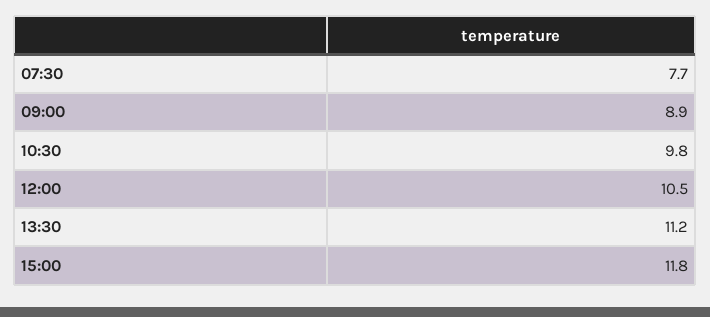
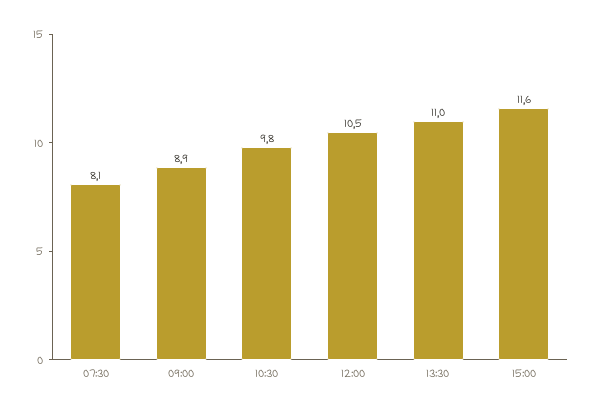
  {
-   "07:30": 7.7,
+   "07:30": 8.1,
    "09:00": 8.9,
    "10:30": 9.8,
    "12:00": 10.5,
-   "13:30": 11.2,
+   "13:30": 11,
-   "15:00": 11.8
+   "15:00": 11.6
  }

